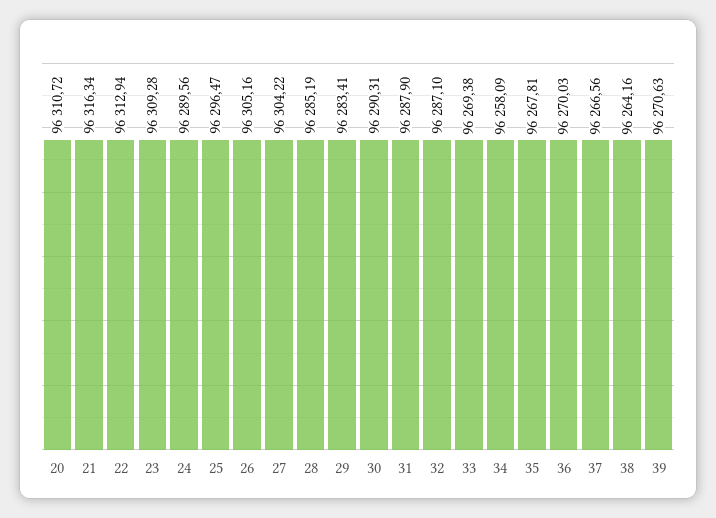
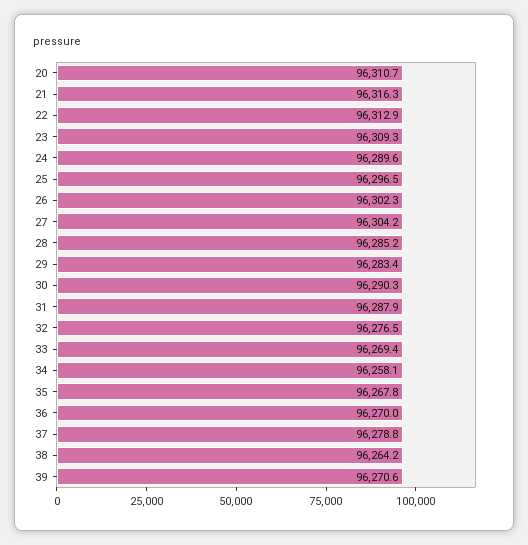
  {
    "20": 96310.72,
    "21": 96316.34,
    "22": 96312.94,
    "23": 96309.28,
    "24": 96289.56,
    "25": 96296.47,
-   "26": 96305.16,
+   "26": 96302.3,
    "27": 96304.22,
    "28": 96285.19,
    "29": 96283.41,
    "30": 96290.31,
    "31": 96287.9,
-   "32": 96287.1,
+   "32": 96276.5,
    "33": 96269.38,
    "34": 96258.09,
    "35": 96267.81,
    "36": 96270.03,
-   "37": 96266.56,
+   "37": 96278.8,
    "38": 96264.16,
    "39": 96270.63
  }

